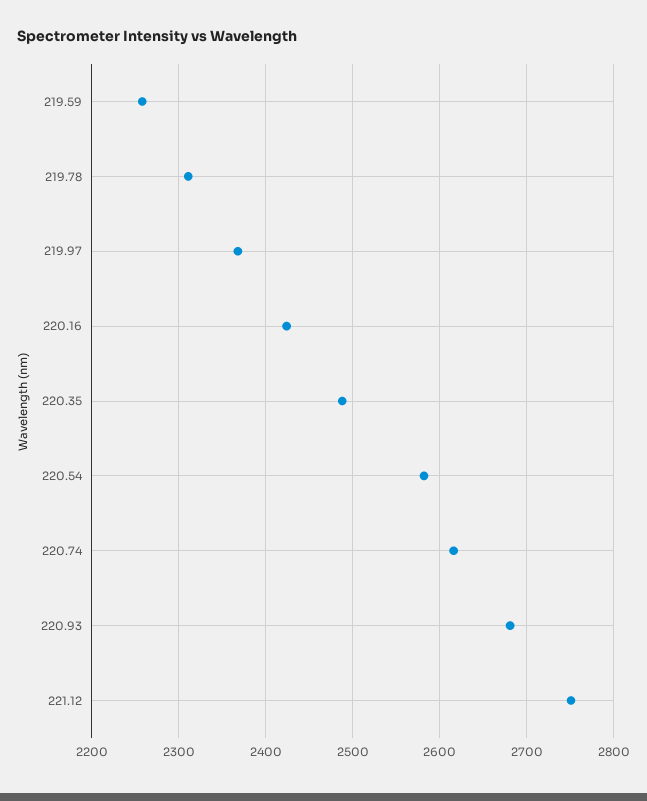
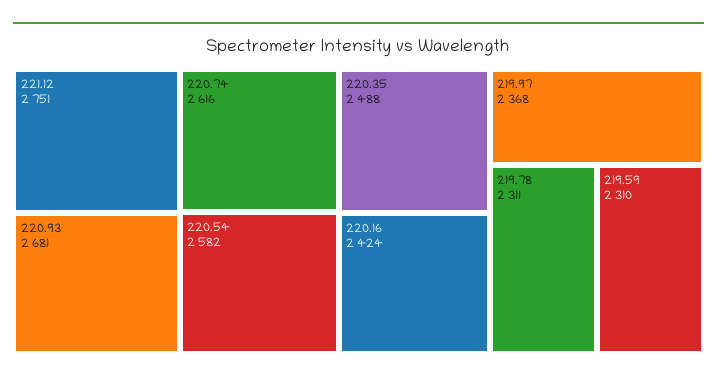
  {
-   "219.59": 2260,
+   "219.59": 2310,
    "219.78": 2311,
    "219.97": 2368,
    "220.16": 2424,
    "220.35": 2488,
    "220.54": 2582,
    "220.74": 2616,
    "220.93": 2681,
    "221.12": 2751
  }

